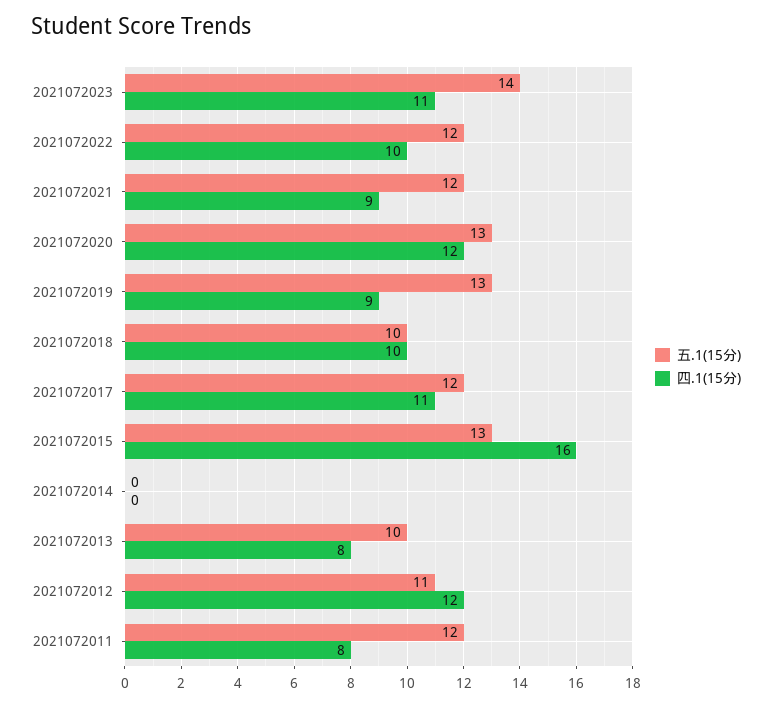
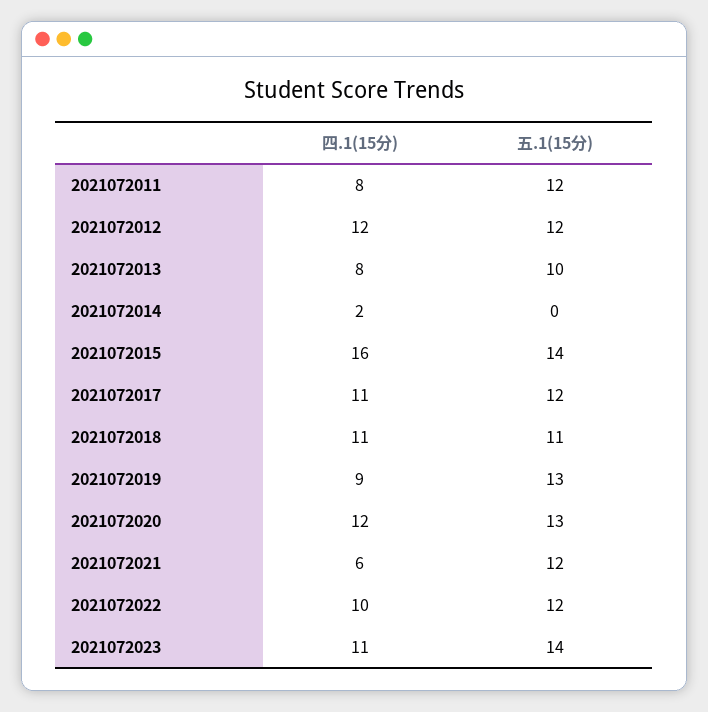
  {
    "五.1(15分)": {
      "2021072023": 14,
      "2021072022": 12,
      "2021072021": 12,
      "2021072020": 13,
      "2021072019": 13,
-     "2021072018": 10,
+     "2021072018": 11,
      "2021072017": 12,
-     "2021072015": 13,
+     "2021072015": 14,
      "2021072014": 0,
      "2021072013": 10,
-     "2021072012": 11,
+     "2021072012": 12,
      "2021072011": 12
    },
    "四.1(15分)": {
      "2021072023": 11,
      "2021072022": 10,
-     "2021072021": 9,
+     "2021072021": 6,
      "2021072020": 12,
      "2021072019": 9,
-     "2021072018": 10,
+     "2021072018": 11,
      "2021072017": 11,
      "2021072015": 16,
-     "2021072014": 0,
+     "2021072014": 2,
      "2021072013": 8,
      "2021072012": 12,
      "2021072011": 8
    }
  }

